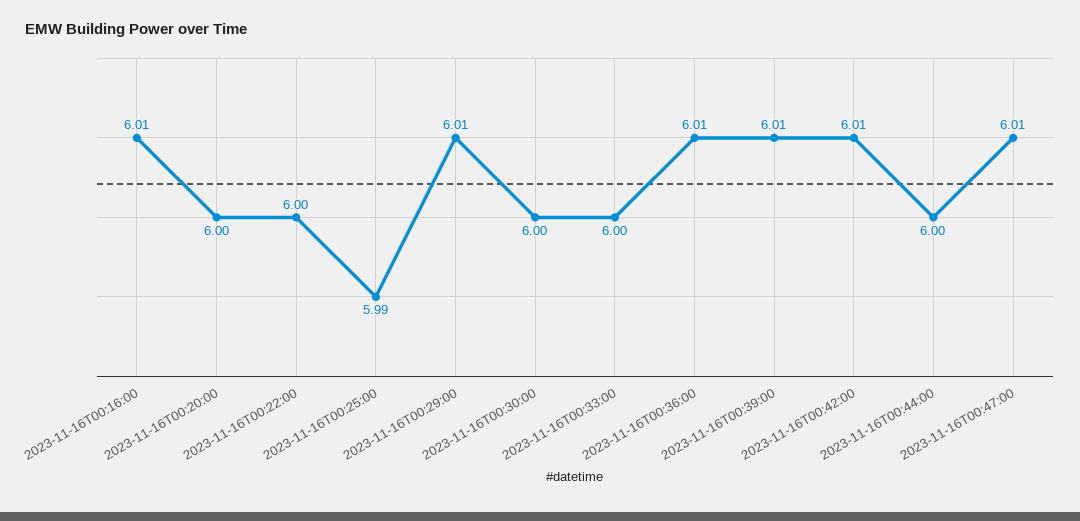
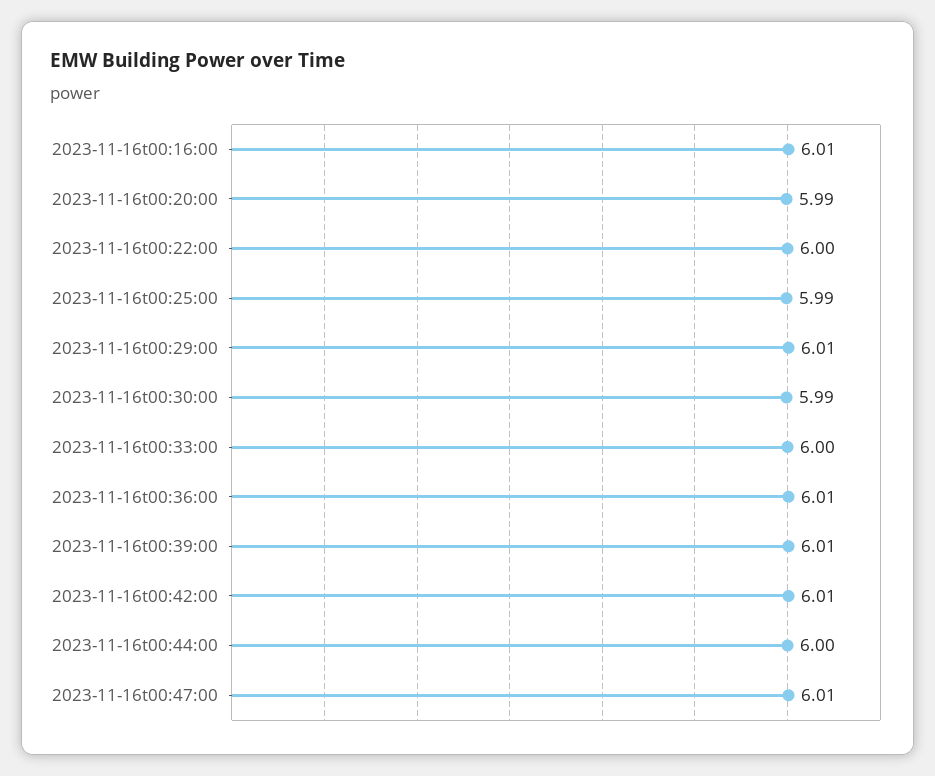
  {
    "2023-11-16T00:16:00": 6.01,
-   "2023-11-16T00:20:00": 6,
+   "2023-11-16T00:20:00": 5.99,
    "2023-11-16T00:22:00": 6,
    "2023-11-16T00:25:00": 5.99,
    "2023-11-16T00:29:00": 6.01,
-   "2023-11-16T00:30:00": 6,
+   "2023-11-16T00:30:00": 5.99,
    "2023-11-16T00:33:00": 6,
    "2023-11-16T00:36:00": 6.01,
    "2023-11-16T00:39:00": 6.01,
    "2023-11-16T00:42:00": 6.01,
    "2023-11-16T00:44:00": 6,
    "2023-11-16T00:47:00": 6.01
  }

